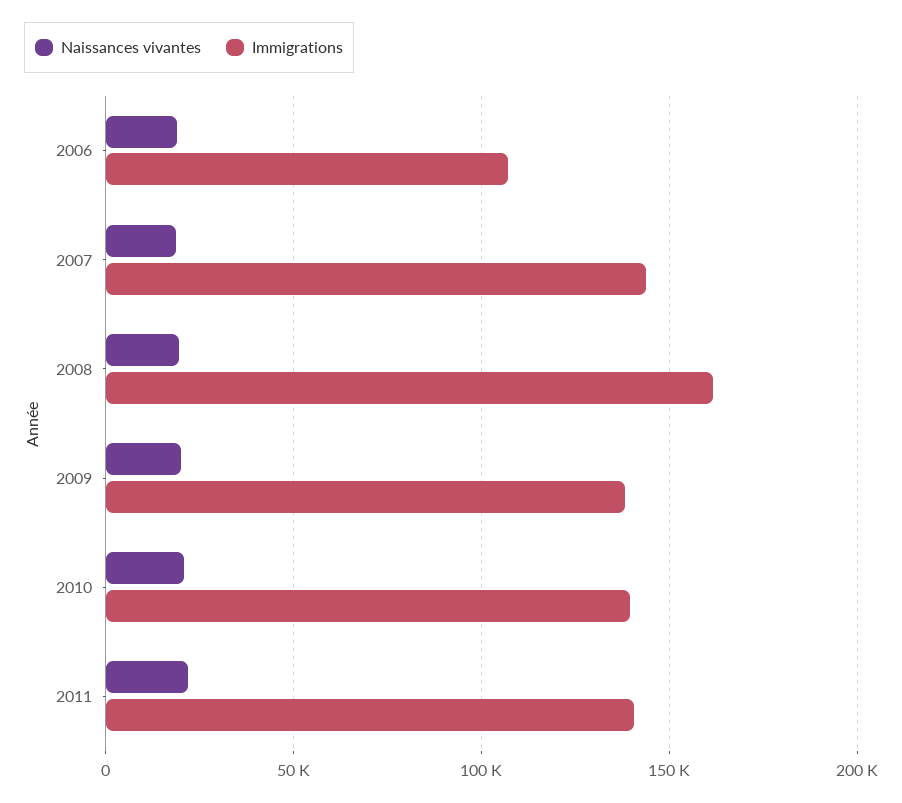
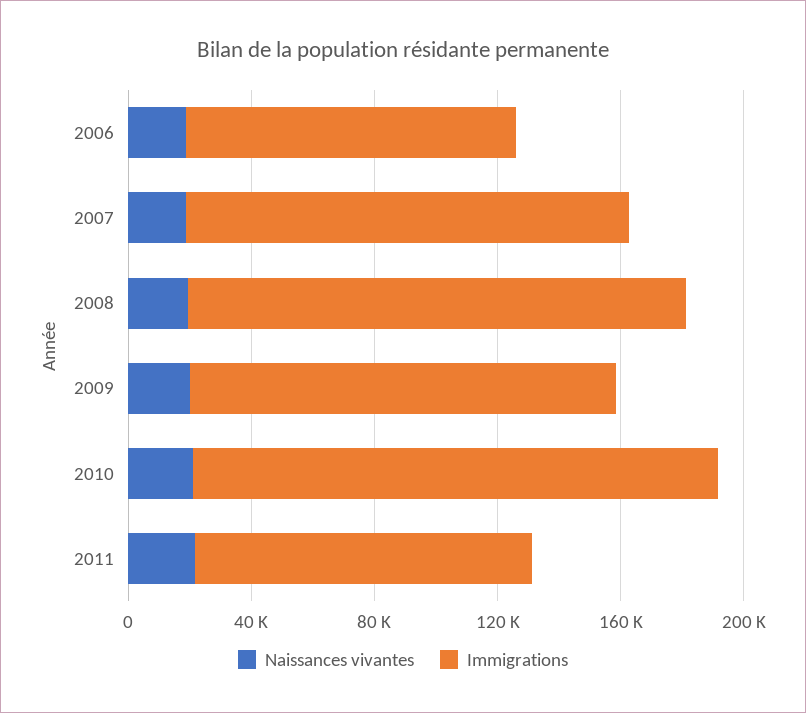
  {
    "Naissances vivantes": {
      "2006": 20000,
      "2007": 20000,
      "2008": 20000,
      "2009": 20000,
      "2010": 20000,
      "2011": 20000
    },
    "Immigrations": {
      "2006": 105000,
      "2007": 145000,
      "2008": 160000,
      "2009": 140000,
-     "2010": 140000,
+     "2010": 170000,
-     "2011": 140000
+     "2011": 110000
    }
  }

